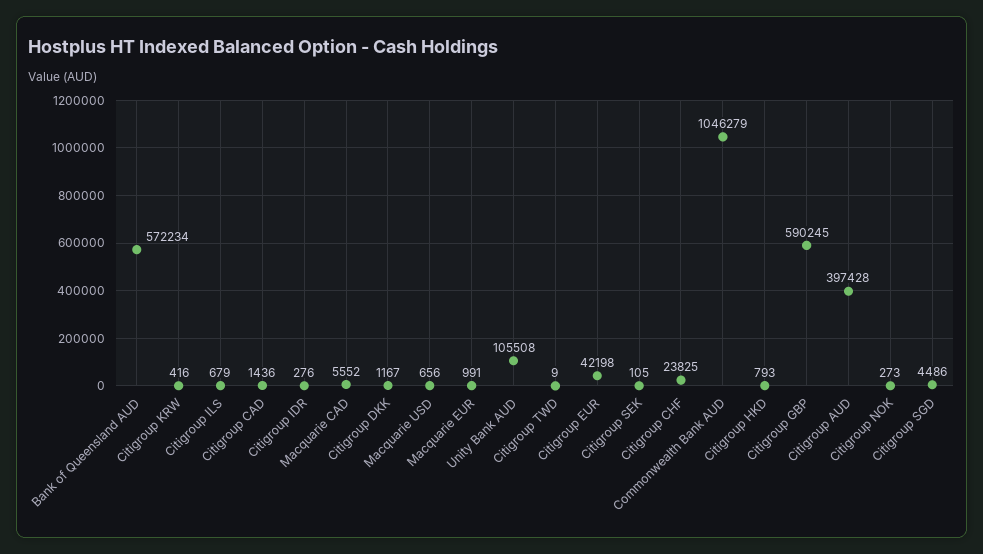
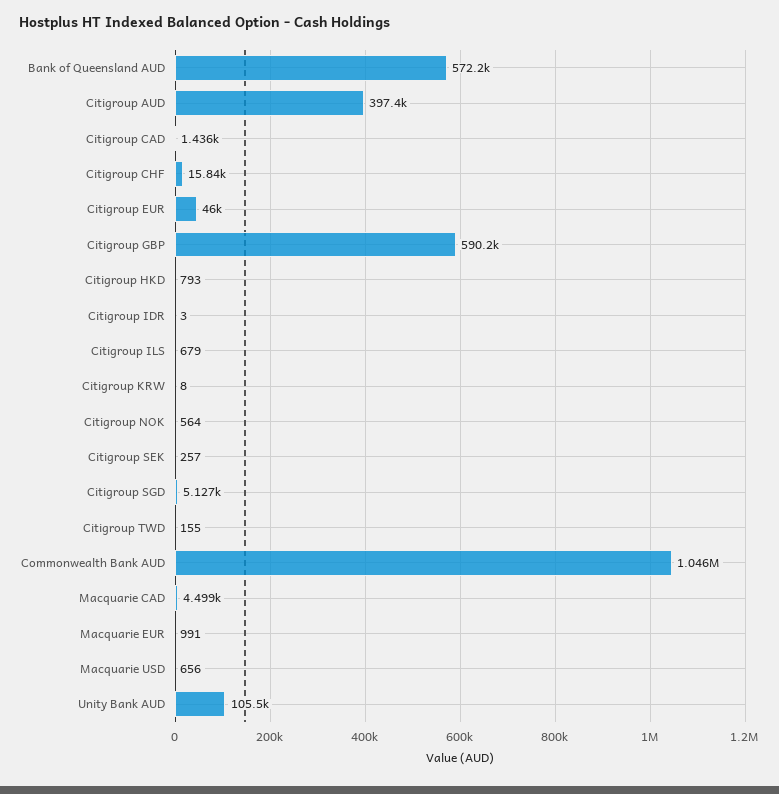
  {
    "Bank of Queensland AUD": 572234,
-   "Citigroup KRW": 416,
+   "Citigroup KRW": 8,
    "Citigroup ILS": 679,
    "Citigroup CAD": 1436,
-   "Citigroup IDR": 276,
+   "Citigroup IDR": 3,
-   "Macquarie CAD": 5552,
+   "Macquarie CAD": 4499,
-   "Citigroup DKK": 1167,
    "Macquarie USD": 656,
    "Macquarie EUR": 991,
    "Unity Bank AUD": 105508,
-   "Citigroup TWD": 9,
+   "Citigroup TWD": 155,
-   "Citigroup EUR": 42198,
+   "Citigroup EUR": 46000,
-   "Citigroup SEK": 105,
+   "Citigroup SEK": 257,
-   "Citigroup CHF": 23825,
+   "Citigroup CHF": 15840,
    "Commonwealth Bank AUD": 1046279,
    "Citigroup HKD": 793,
    "Citigroup GBP": 590245,
    "Citigroup AUD": 397428,
-   "Citigroup NOK": 273,
+   "Citigroup NOK": 564,
-   "Citigroup SGD": 4486
+   "Citigroup SGD": 5127
  }

